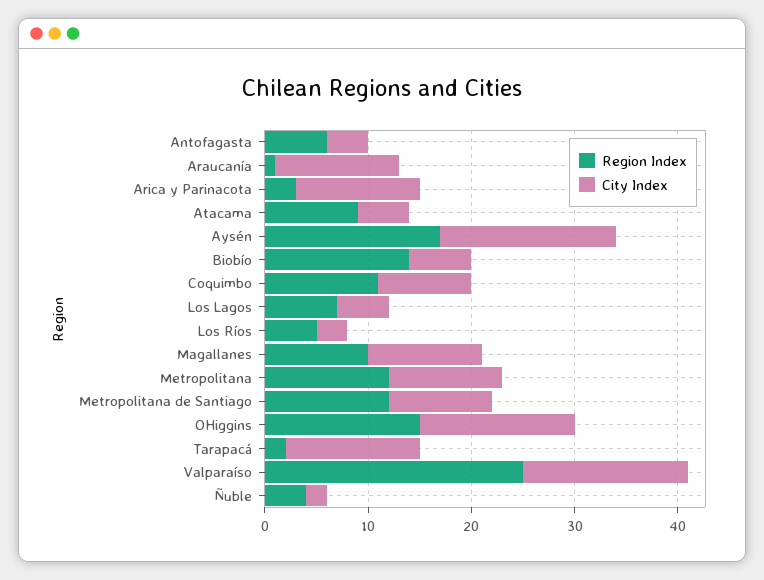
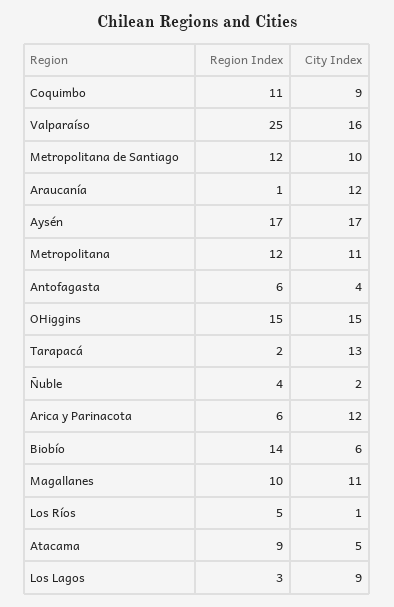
  {
    "Region Index": {
      "Antofagasta": 6,
      "Araucanía": 1,
-     "Arica y Parinacota": 3,
+     "Arica y Parinacota": 6,
      "Atacama": 9,
      "Aysén": 17,
      "Biobío": 14,
      "Coquimbo": 11,
-     "Los Lagos": 7,
+     "Los Lagos": 3,
      "Los Ríos": 5,
      "Magallanes": 10,
      "Metropolitana": 12,
      "Metropolitana de Santiago": 12,
      "OHiggins": 15,
      "Tarapacá": 2,
      "Valparaíso": 25,
      "Ñuble": 4
    },
    "City Index": {
      "Antofagasta": 4,
      "Araucanía": 12,
      "Arica y Parinacota": 12,
      "Atacama": 5,
      "Aysén": 17,
      "Biobío": 6,
      "Coquimbo": 9,
-     "Los Lagos": 5,
+     "Los Lagos": 9,
-     "Los Ríos": 3,
+     "Los Ríos": 1,
      "Magallanes": 11,
      "Metropolitana": 11,
      "Metropolitana de Santiago": 10,
      "OHiggins": 15,
      "Tarapacá": 13,
      "Valparaíso": 16,
      "Ñuble": 2
    }
  }

